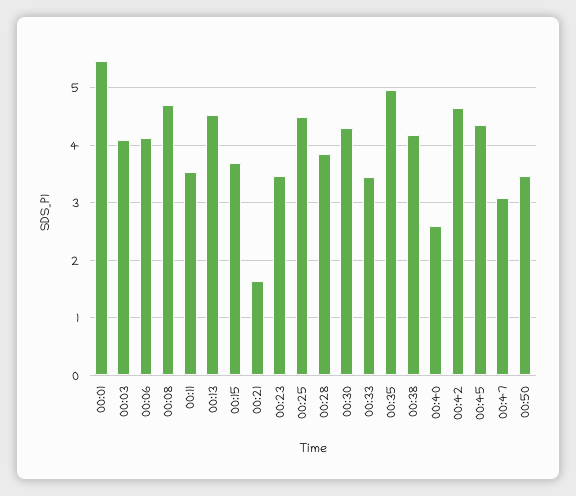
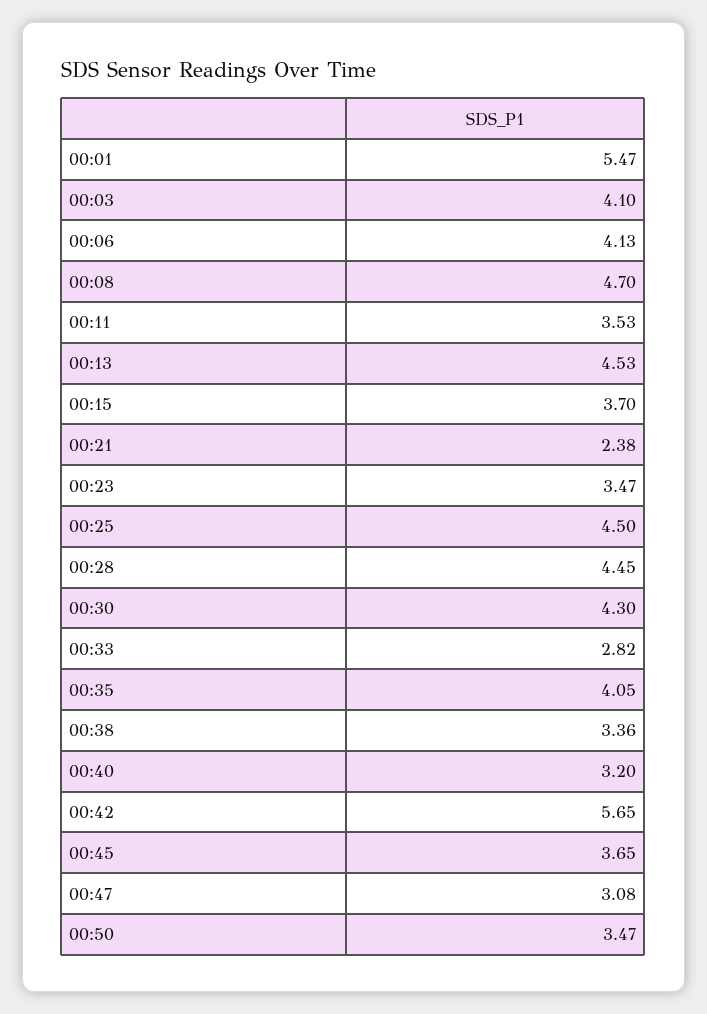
  {
    "00:01": 5.47,
    "00:03": 4.1,
    "00:06": 4.13,
    "00:08": 4.7,
    "00:11": 3.53,
    "00:13": 4.53,
    "00:15": 3.7,
-   "00:21": 1.6,
+   "00:21": 2.38,
    "00:23": 3.47,
    "00:25": 4.5,
-   "00:28": 3.8,
+   "00:28": 4.45,
    "00:30": 4.3,
-   "00:33": 3.4,
+   "00:33": 2.82,
-   "00:35": 5,
+   "00:35": 4.05,
-   "00:38": 4.2,
+   "00:38": 3.36,
-   "00:40": 2.6,
+   "00:40": 3.2,
-   "00:42": 4.6,
+   "00:42": 5.65,
-   "00:45": 4.4,
+   "00:45": 3.65,
    "00:47": 3.08,
    "00:50": 3.47
  }

